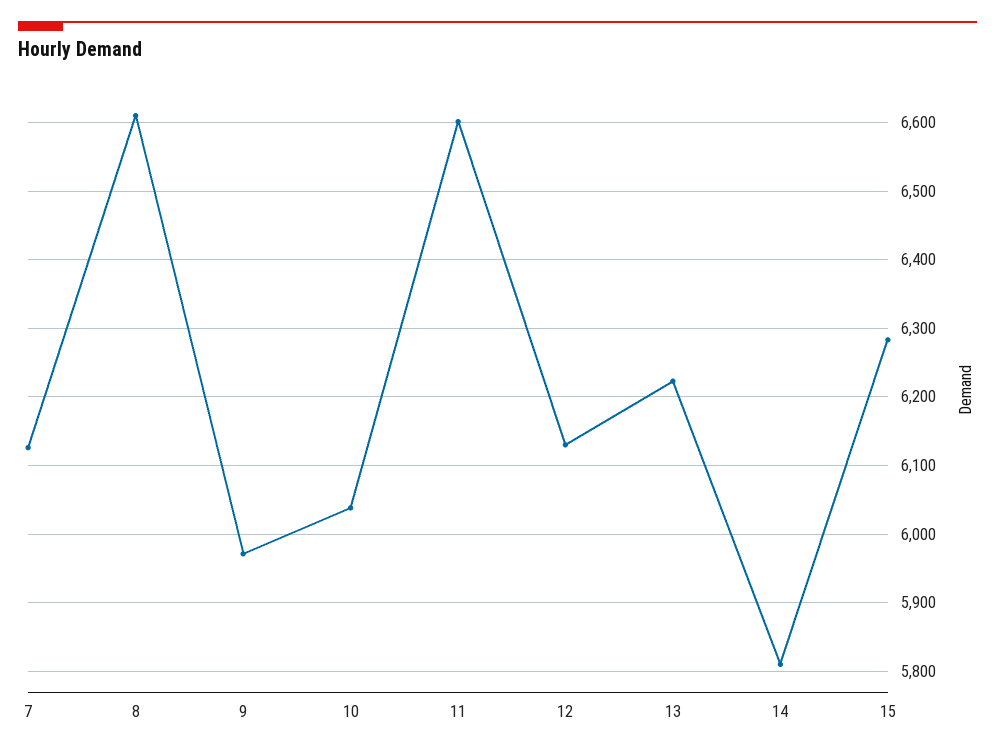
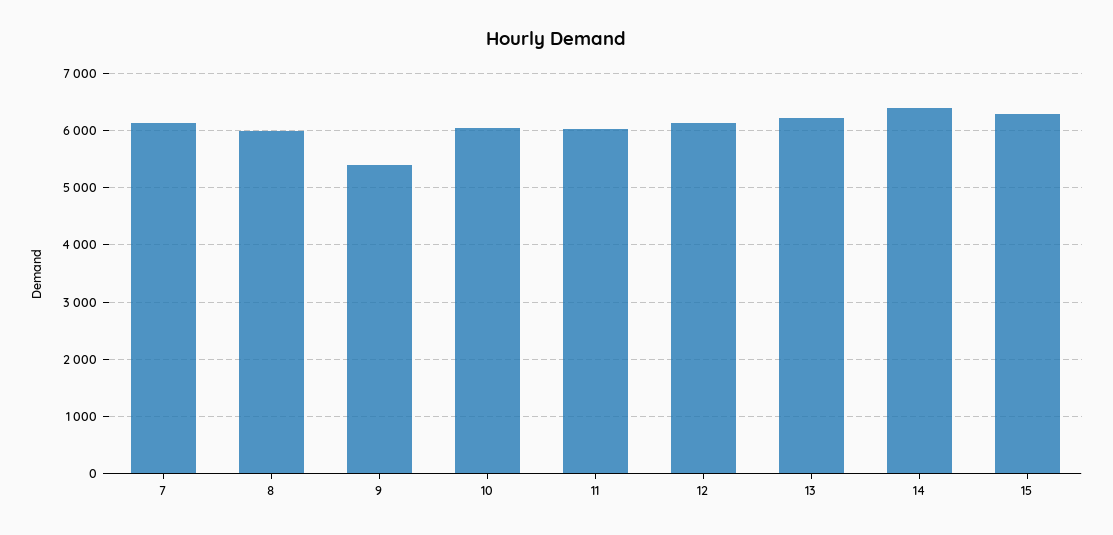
  {
    "7": 6130,
-   "8": 6610,
+   "8": 6000,
-   "9": 5970,
+   "9": 5400,
    "10": 6040,
-   "11": 6600,
+   "11": 6000,
    "12": 6130,
    "13": 6220,
-   "14": 5810,
+   "14": 6400,
    "15": 6280
  }

